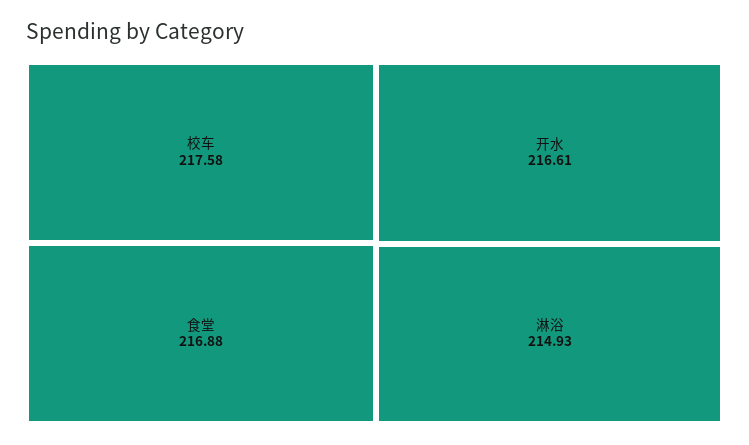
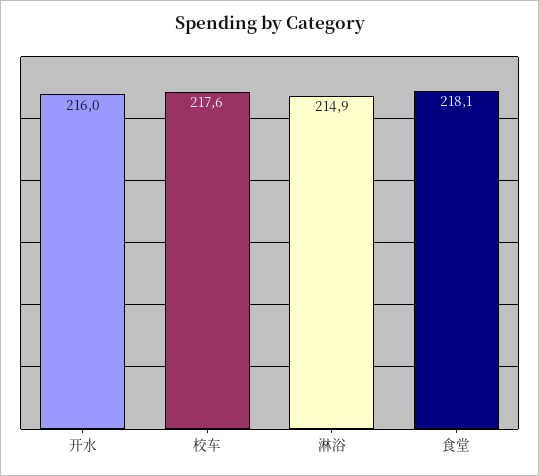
  {
    "校车": 217.58,
-   "食堂": 216.88,
+   "食堂": 218.1,
-   "开水": 216.61,
+   "开水": 216,
    "淋浴": 214.93
  }

